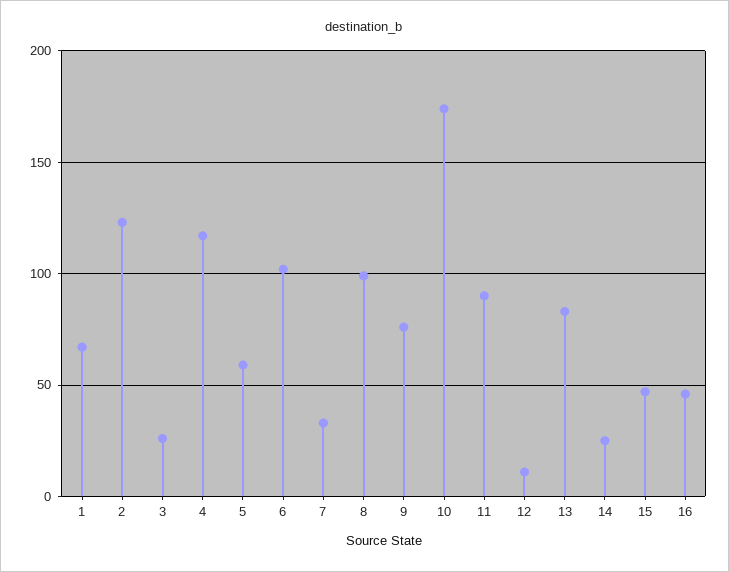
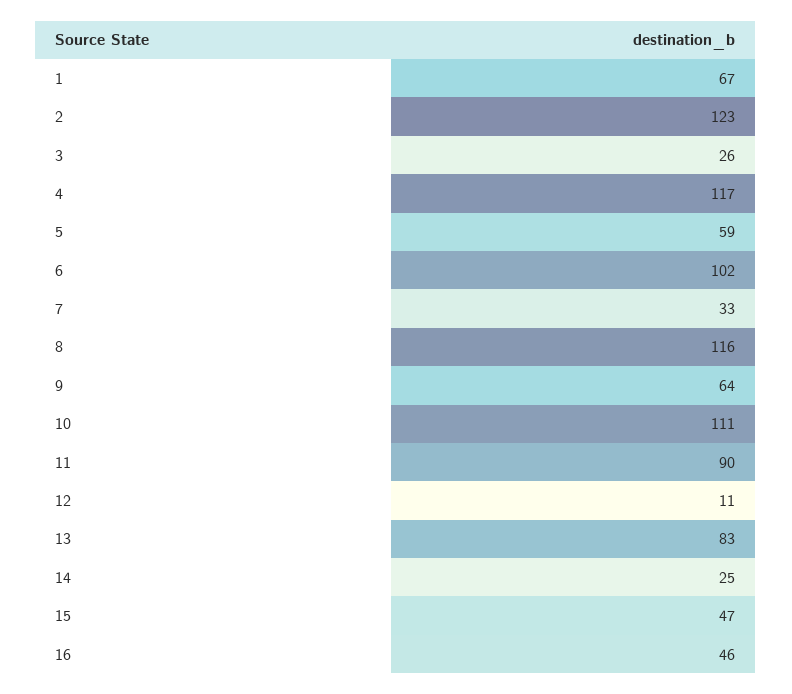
  {
    "1": 67,
    "2": 123,
    "3": 26,
    "4": 117,
    "5": 59,
    "6": 102,
    "7": 33,
-   "8": 100,
+   "8": 116,
-   "9": 75,
+   "9": 64,
-   "10": 175,
+   "10": 111,
    "11": 90,
    "12": 11,
    "13": 83,
    "14": 25,
    "15": 47,
    "16": 46
  }

